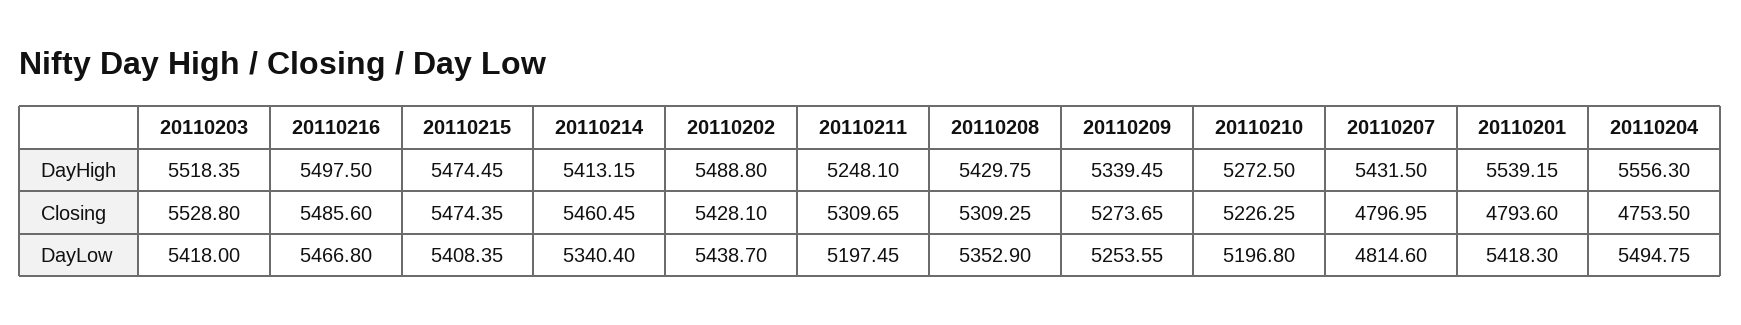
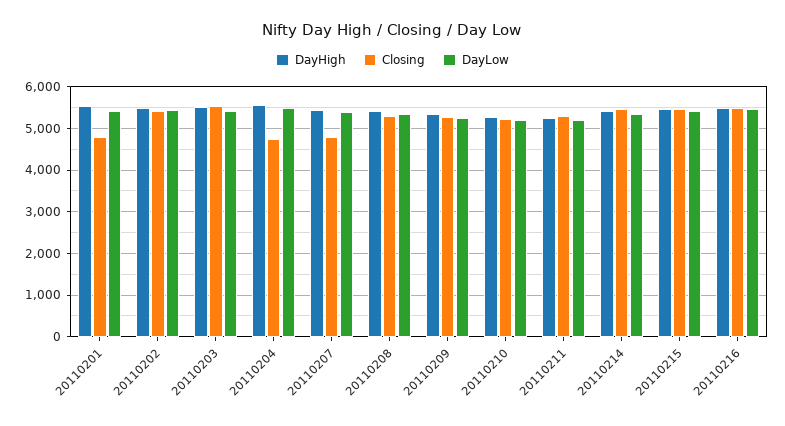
  {
    "DayHigh": {
      "20110203": 5518.35,
      "20110216": 5497.5,
      "20110215": 5474.45,
      "20110214": 5413.15,
      "20110202": 5488.8,
      "20110211": 5248.1,
      "20110208": 5429.75,
      "20110209": 5339.45,
      "20110210": 5272.5,
      "20110207": 5431.5,
      "20110201": 5539.15,
      "20110204": 5556.3
    },
    "Closing": {
      "20110203": 5528.8,
      "20110216": 5485.6,
      "20110215": 5474.35,
      "20110214": 5460.45,
      "20110202": 5428.1,
      "20110211": 5309.65,
      "20110208": 5309.25,
      "20110209": 5273.65,
      "20110210": 5226.25,
      "20110207": 4796.95,
      "20110201": 4793.6,
      "20110204": 4753.5
    },
    "DayLow": {
      "20110203": 5418,
      "20110216": 5466.8,
      "20110215": 5408.35,
      "20110214": 5340.4,
      "20110202": 5438.7,
      "20110211": 5197.45,
      "20110208": 5352.9,
      "20110209": 5253.55,
      "20110210": 5196.8,
-     "20110207": 4814.6,
+     "20110207": 5400,
      "20110201": 5418.3,
      "20110204": 5494.75
    }
  }

